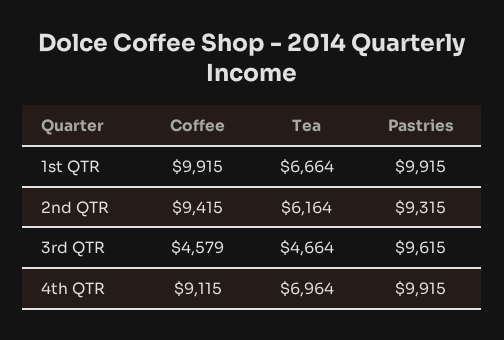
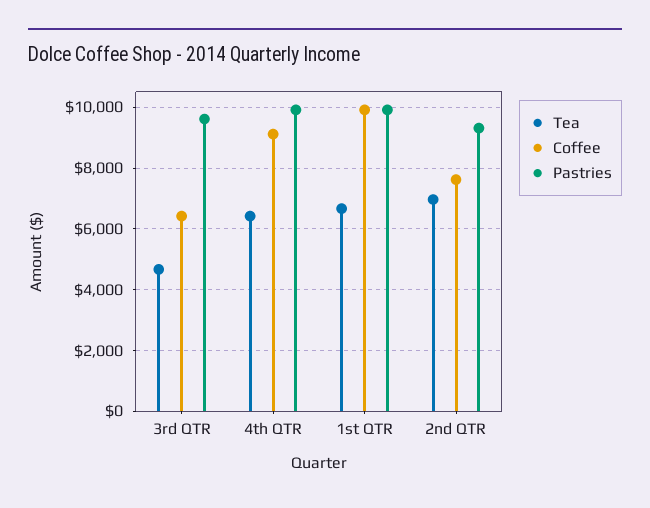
  {
    "Coffee": {
      "1st QTR": 9915,
-     "2nd QTR": 9415,
+     "2nd QTR": 7600,
-     "3rd QTR": 4579,
+     "3rd QTR": 6400,
      "4th QTR": 9115
    },
    "Tea": {
      "1st QTR": 6664,
-     "2nd QTR": 6164,
+     "2nd QTR": 7000,
      "3rd QTR": 4664,
-     "4th QTR": 6964
+     "4th QTR": 6400
    },
    "Pastries": {
      "1st QTR": 9915,
      "2nd QTR": 9315,
      "3rd QTR": 9615,
      "4th QTR": 9915
    }
  }

